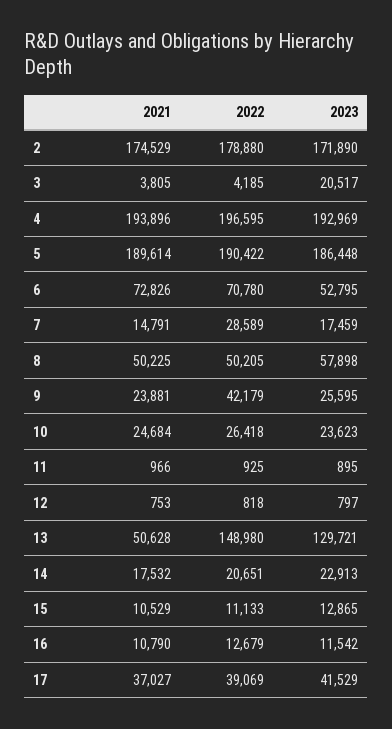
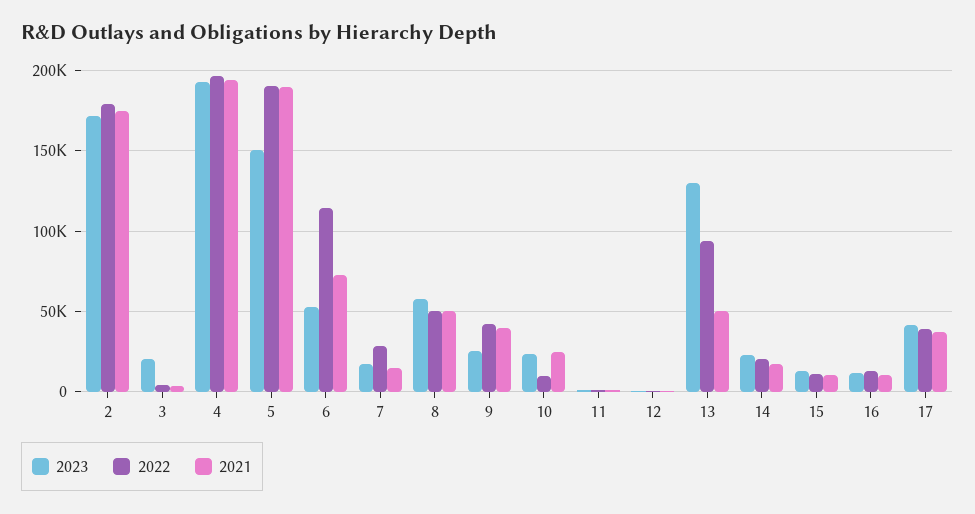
  {
    "2021": {
      "2": 174529,
      "3": 3805,
      "4": 193896,
      "5": 189614,
      "6": 72826,
      "7": 14791,
      "8": 50225,
-     "9": 23881,
+     "9": 40000,
      "10": 24684,
      "11": 966,
      "12": 753,
      "13": 50628,
      "14": 17532,
      "15": 10529,
      "16": 10790,
      "17": 37027
    },
    "2022": {
      "2": 178880,
      "3": 4185,
      "4": 196595,
      "5": 190422,
-     "6": 70780,
+     "6": 115000,
      "7": 28589,
      "8": 50205,
      "9": 42179,
-     "10": 26418,
+     "10": 10000,
      "11": 925,
      "12": 818,
-     "13": 148980,
+     "13": 95000,
      "14": 20651,
      "15": 11133,
      "16": 12679,
      "17": 39069
    },
    "2023": {
      "2": 171890,
      "3": 20517,
      "4": 192969,
-     "5": 186448,
+     "5": 150000,
      "6": 52795,
      "7": 17459,
      "8": 57898,
      "9": 25595,
      "10": 23623,
      "11": 895,
      "12": 797,
      "13": 129721,
      "14": 22913,
      "15": 12865,
      "16": 11542,
      "17": 41529
    }
  }

